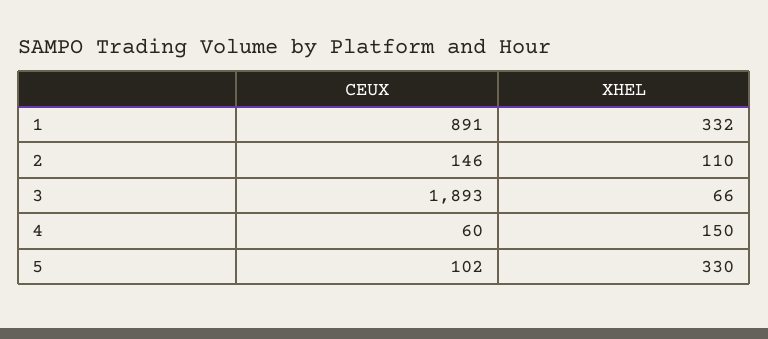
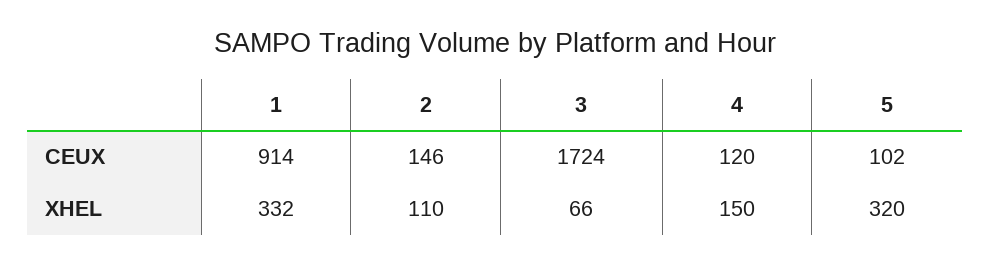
  {
    "CEUX": {
-     "1": 891,
+     "1": 914,
      "2": 146,
-     "3": 1893,
+     "3": 1724,
-     "4": 60,
+     "4": 120,
      "5": 102
    },
    "XHEL": {
      "1": 332,
      "2": 110,
      "3": 66,
      "4": 150,
-     "5": 330
+     "5": 320
    }
  }

